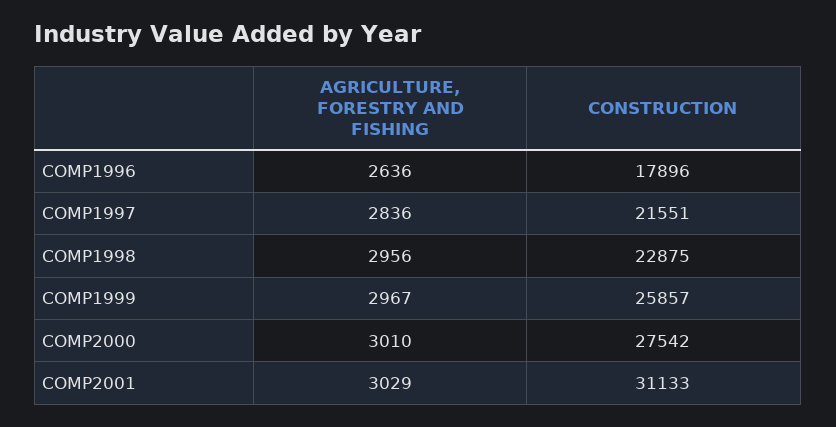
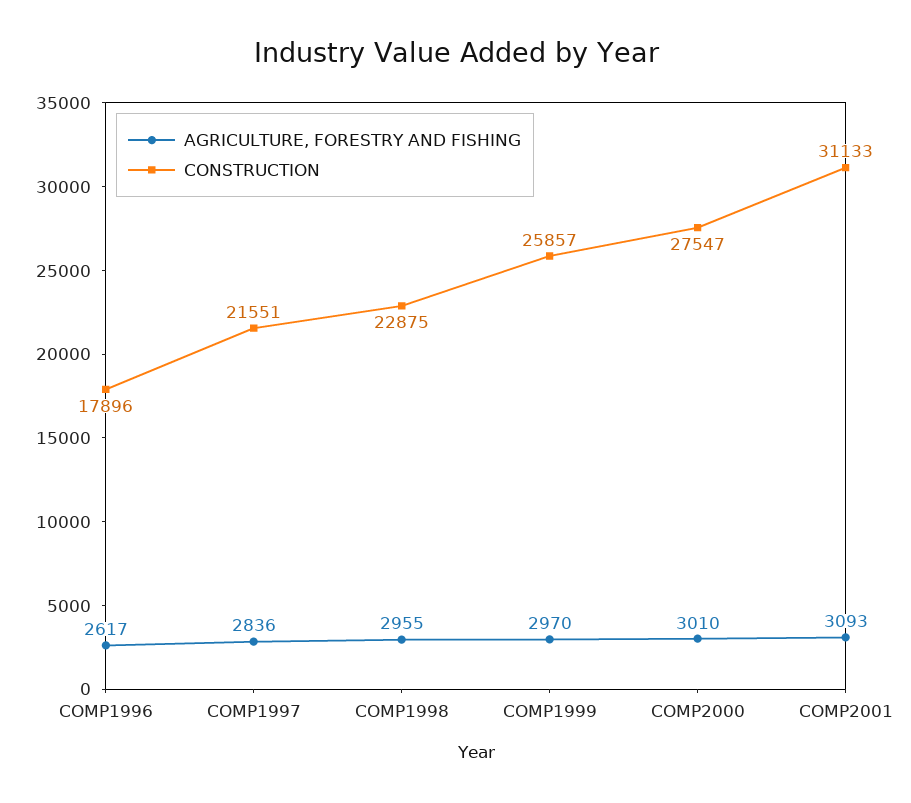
  {
    "AGRICULTURE, FORESTRY AND FISHING": {
-     "COMP1996": 2636,
+     "COMP1996": 2617,
      "COMP1997": 2836,
-     "COMP1998": 2956,
+     "COMP1998": 2955,
-     "COMP1999": 2967,
+     "COMP1999": 2970,
      "COMP2000": 3010,
-     "COMP2001": 3029
+     "COMP2001": 3093
    },
    "CONSTRUCTION": {
      "COMP1996": 17896,
      "COMP1997": 21551,
      "COMP1998": 22875,
      "COMP1999": 25857,
-     "COMP2000": 27542,
+     "COMP2000": 27547,
      "COMP2001": 31133
    }
  }

